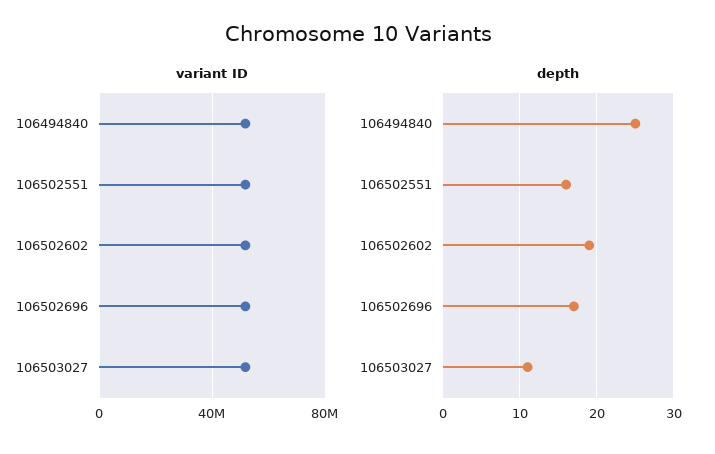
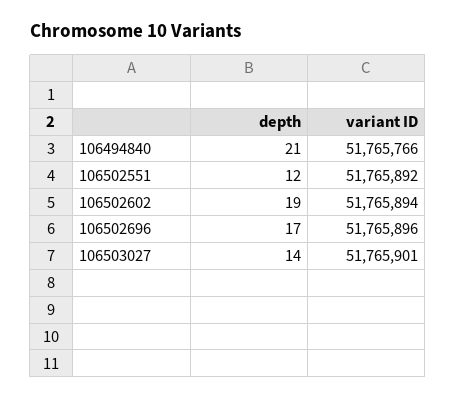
  {
    "variant ID": {
      "106494840": 51765766,
      "106502551": 51765892,
      "106502602": 51765894,
      "106502696": 51765896,
      "106503027": 51765901
    },
    "depth": {
-     "106494840": 25,
+     "106494840": 21,
-     "106502551": 16,
+     "106502551": 12,
      "106502602": 19,
      "106502696": 17,
-     "106503027": 11
+     "106503027": 14
    }
  }

